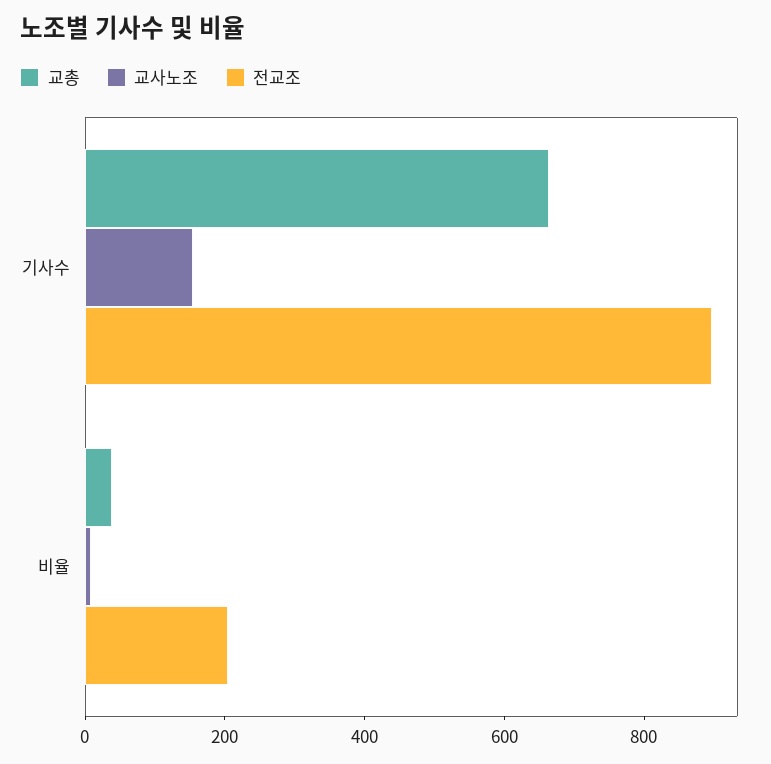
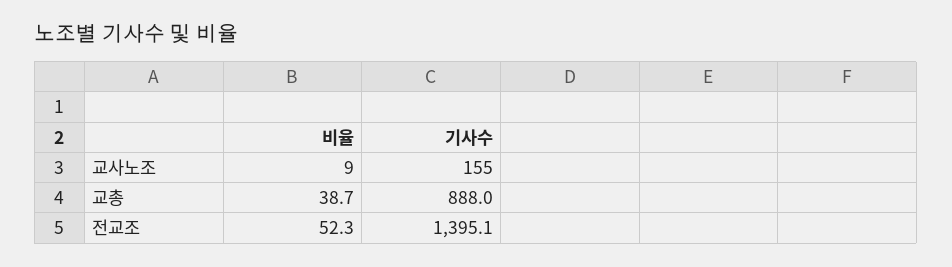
  {
    "교총": {
-     "기사수": 650,
+     "기사수": 888,
      "비율": 38.7
    },
    "교사노조": {
      "기사수": 155,
      "비율": 9
    },
    "전교조": {
-     "기사수": 900,
+     "기사수": 1395.1,
-     "비율": 200
+     "비율": 52.3
    }
  }

